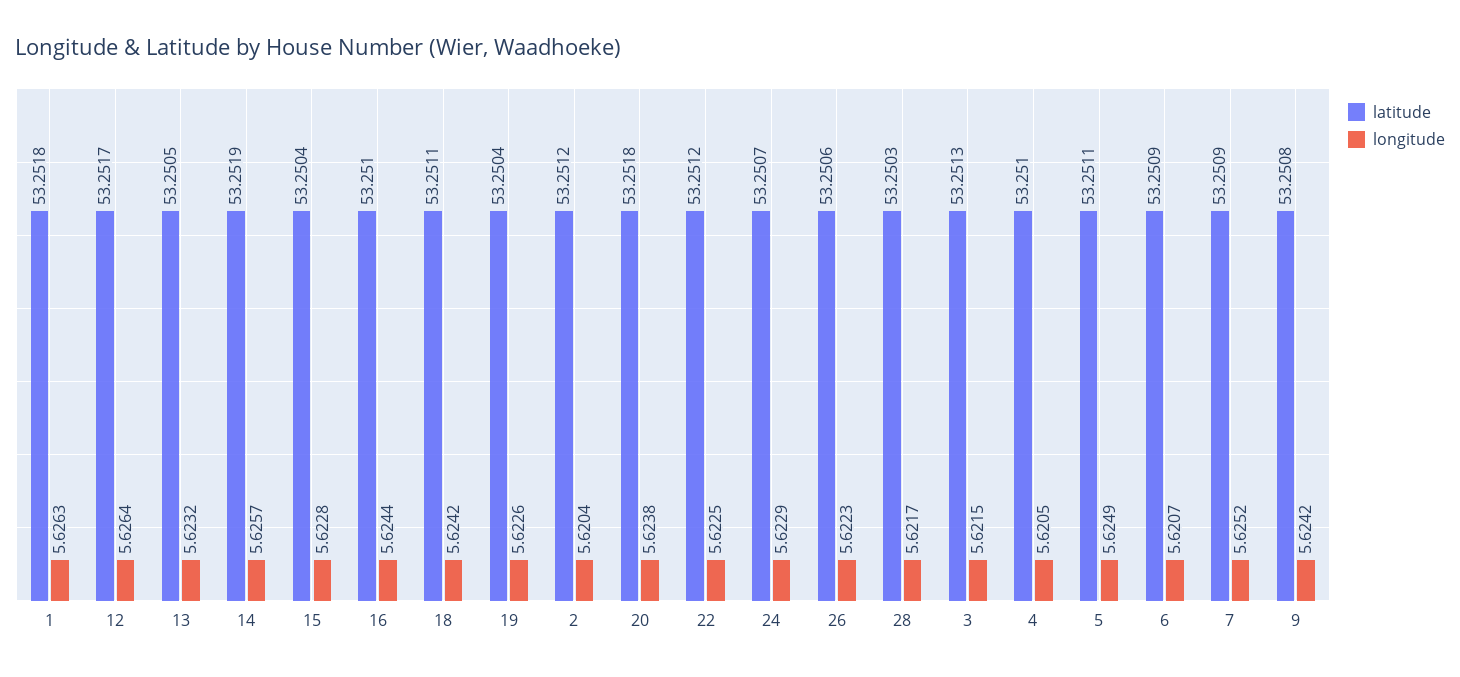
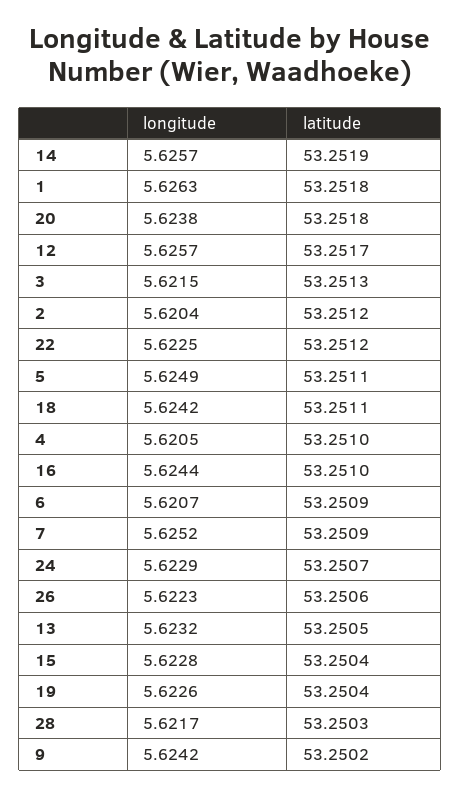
  {
    "latitude": {
      "1": 53.2518,
      "12": 53.2517,
      "13": 53.2505,
      "14": 53.2519,
      "15": 53.2504,
      "16": 53.251,
      "18": 53.2511,
      "19": 53.2504,
      "2": 53.2512,
      "20": 53.2518,
      "22": 53.2512,
      "24": 53.2507,
      "26": 53.2506,
      "28": 53.2503,
      "3": 53.2513,
      "4": 53.251,
      "5": 53.2511,
      "6": 53.2509,
      "7": 53.2509,
-     "9": 53.2508
+     "9": 53.2502
    },
    "longitude": {
      "1": 5.6263,
-     "12": 5.6264,
+     "12": 5.6257,
      "13": 5.6232,
      "14": 5.6257,
      "15": 5.6228,
      "16": 5.6244,
      "18": 5.6242,
      "19": 5.6226,
      "2": 5.6204,
      "20": 5.6238,
      "22": 5.6225,
      "24": 5.6229,
      "26": 5.6223,
      "28": 5.6217,
      "3": 5.6215,
      "4": 5.6205,
      "5": 5.6249,
      "6": 5.6207,
      "7": 5.6252,
      "9": 5.6242
    }
  }

